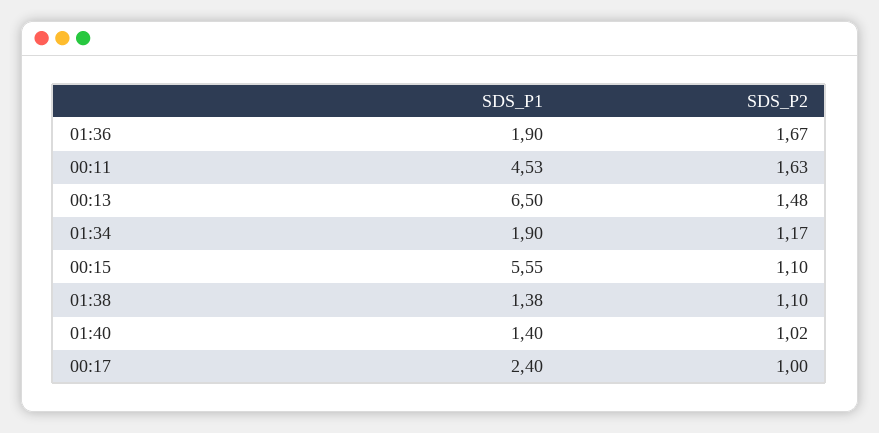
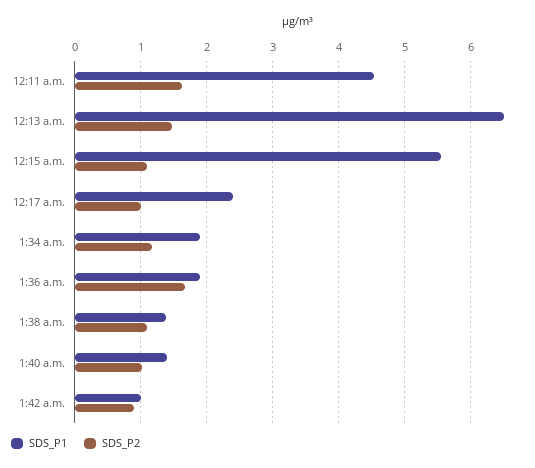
  {
    "SDS_P1": {
      "01:36": 1.9,
      "00:11": 4.53,
      "00:13": 6.5,
      "01:34": 1.9,
      "00:15": 5.55,
      "01:38": 1.38,
      "01:40": 1.4,
-     "00:17": 2.4
+     "00:17": 2.4,
+     "1:42 a.m.": 1
    },
    "SDS_P2": {
      "01:36": 1.67,
      "00:11": 1.63,
      "00:13": 1.48,
      "01:34": 1.17,
      "00:15": 1.1,
      "01:38": 1.1,
      "01:40": 1.02,
-     "00:17": 1
+     "00:17": 1,
+     "1:42 a.m.": 0.9
    }
  }

